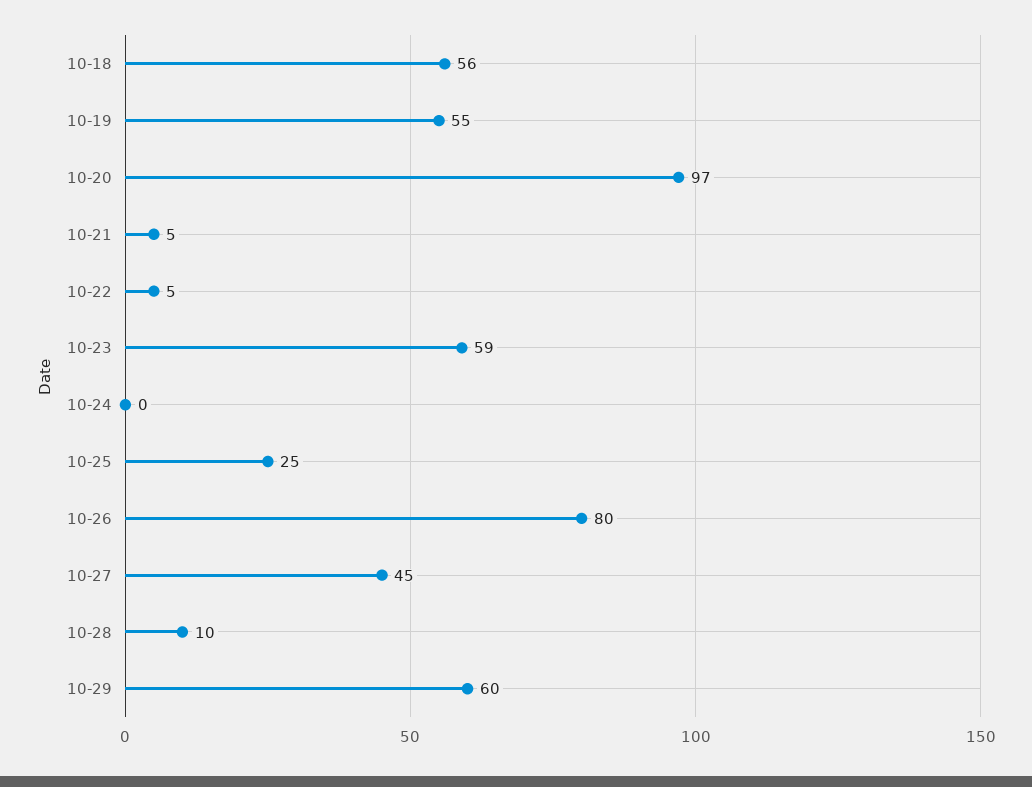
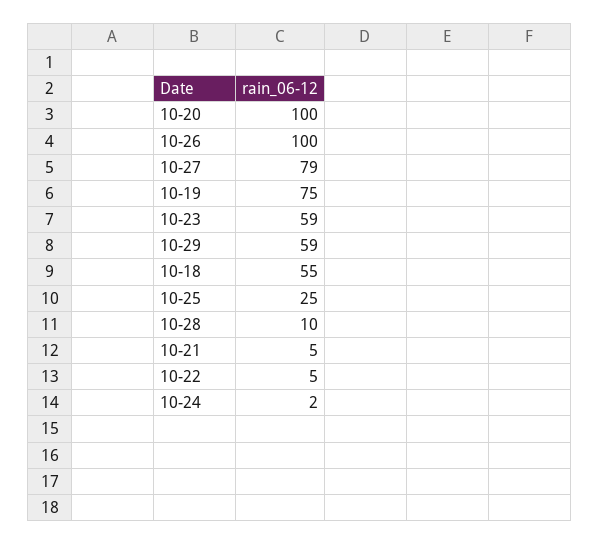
  {
-   "10-18": 56,
+   "10-18": 55,
-   "10-19": 55,
+   "10-19": 75,
-   "10-20": 97,
+   "10-20": 100,
    "10-21": 5,
    "10-22": 5,
    "10-23": 59,
-   "10-24": 0,
+   "10-24": 2,
    "10-25": 25,
-   "10-26": 80,
+   "10-26": 100,
-   "10-27": 45,
+   "10-27": 79,
    "10-28": 10,
-   "10-29": 60
+   "10-29": 59
  }

